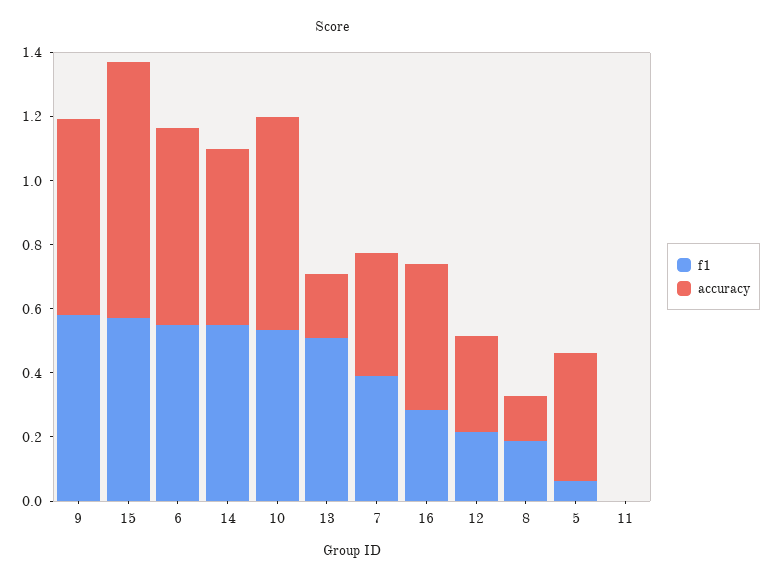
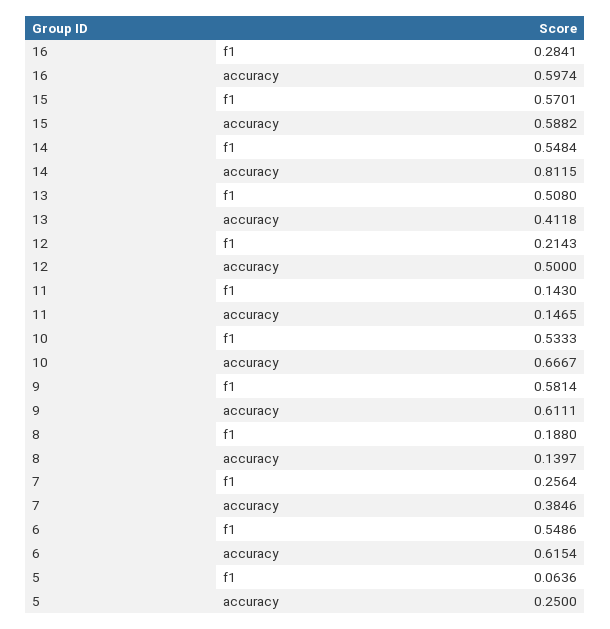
  {
    "f1": {
      "9": 0.5814,
      "15": 0.5701,
      "6": 0.5486,
      "14": 0.5484,
      "10": 0.5333,
      "13": 0.508,
-     "7": 0.4,
+     "7": 0.2564,
      "16": 0.2841,
      "12": 0.2143,
      "8": 0.188,
      "5": 0.0636,
-     "11": 0
+     "11": 0.143
    },
    "accuracy": {
      "9": 0.6111,
-     "15": 0.8,
+     "15": 0.5882,
      "6": 0.6154,
-     "14": 0.55,
+     "14": 0.8115,
      "10": 0.6667,
-     "13": 0.2,
+     "13": 0.4118,
      "7": 0.3846,
-     "16": 0.45,
+     "16": 0.5974,
-     "12": 0.3,
+     "12": 0.5,
      "8": 0.1397,
-     "5": 0.4,
+     "5": 0.25,
-     "11": 0
+     "11": 0.1465
    }
  }

